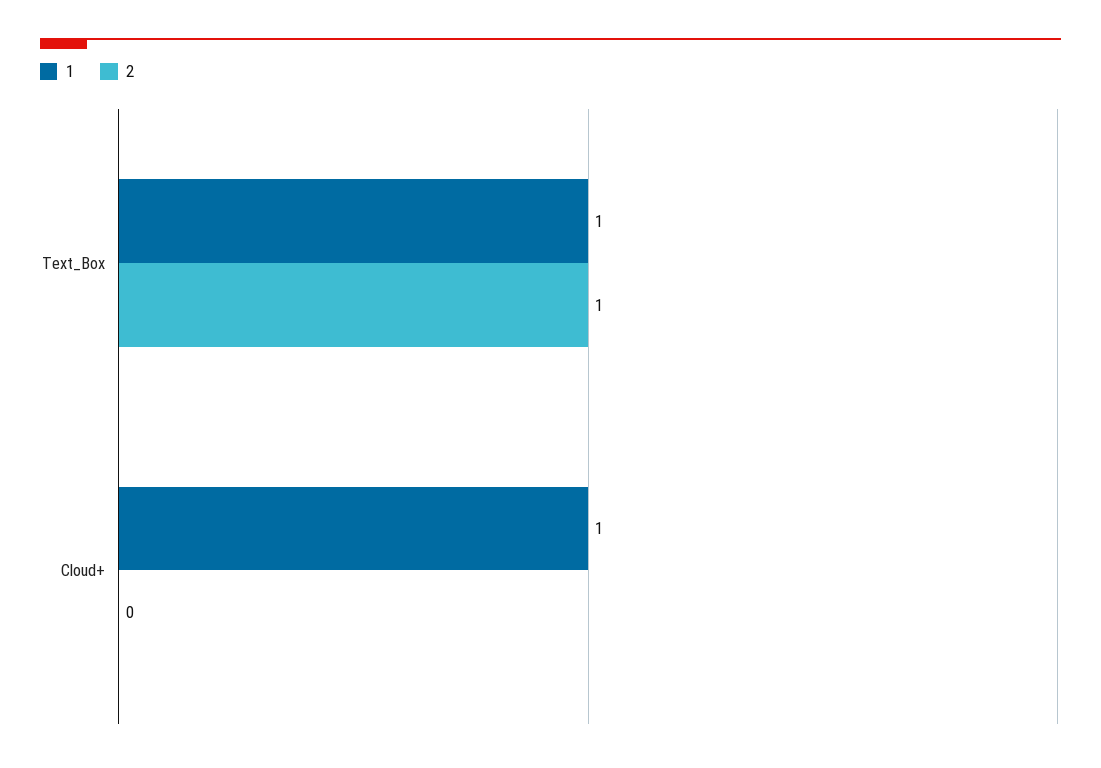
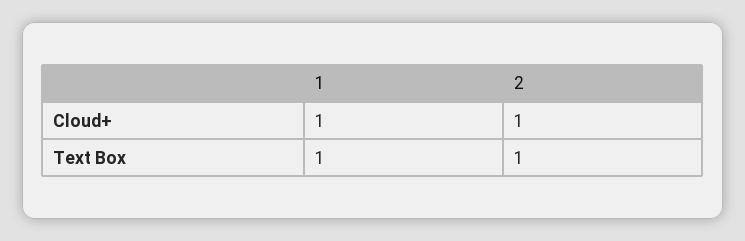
  {
    "1": {
      "Text_Box": 1,
      "Cloud+": 1
    },
    "2": {
      "Text_Box": 1,
-     "Cloud+": 0
+     "Cloud+": 1
    }
  }

